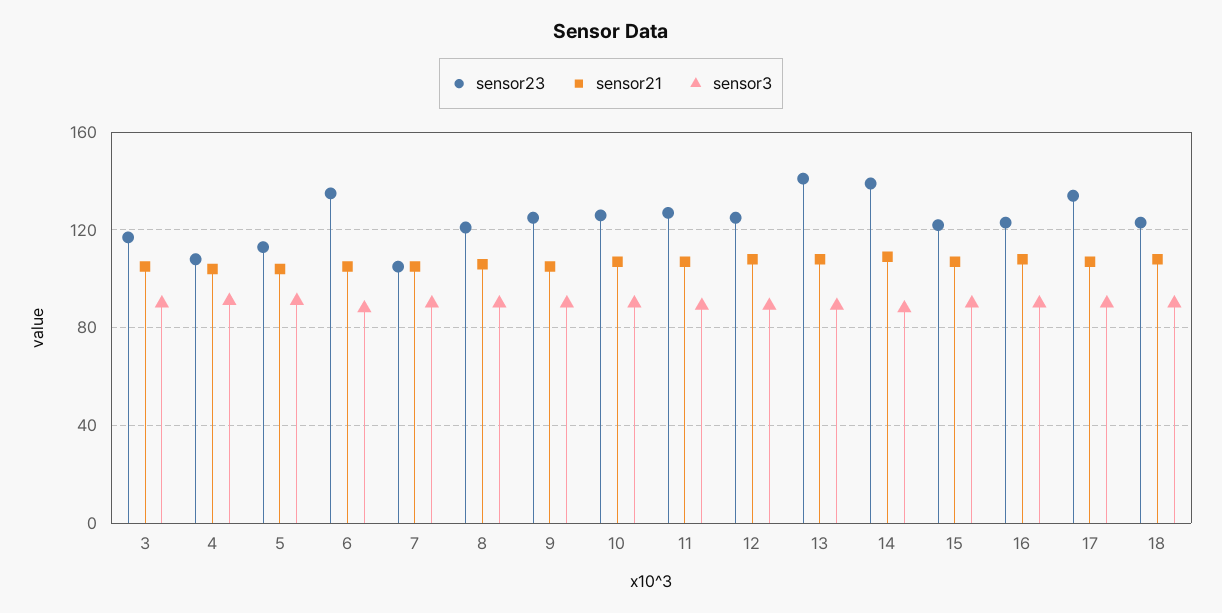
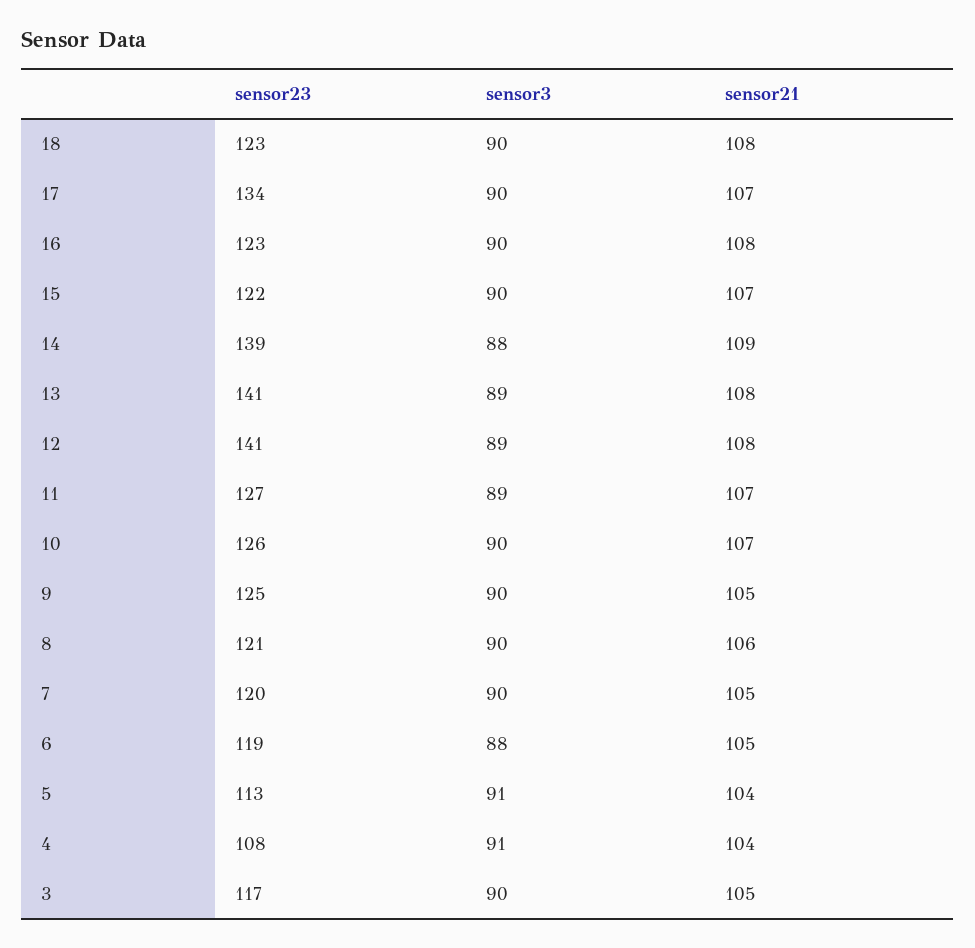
  {
    "sensor23": {
      "3": 117,
      "4": 108,
      "5": 113,
-     "6": 135,
+     "6": 119,
-     "7": 105,
+     "7": 120,
      "8": 121,
      "9": 125,
      "10": 126,
      "11": 127,
-     "12": 125,
+     "12": 141,
      "13": 141,
      "14": 139,
      "15": 122,
      "16": 123,
      "17": 134,
      "18": 123
    },
    "sensor21": {
      "3": 105,
      "4": 104,
      "5": 104,
      "6": 105,
      "7": 105,
      "8": 106,
      "9": 105,
      "10": 107,
      "11": 107,
      "12": 108,
      "13": 108,
      "14": 109,
      "15": 107,
      "16": 108,
      "17": 107,
      "18": 108
    },
    "sensor3": {
      "3": 90,
      "4": 91,
      "5": 91,
      "6": 88,
      "7": 90,
      "8": 90,
      "9": 90,
      "10": 90,
      "11": 89,
      "12": 89,
      "13": 89,
      "14": 88,
      "15": 90,
      "16": 90,
      "17": 90,
      "18": 90
    }
  }

